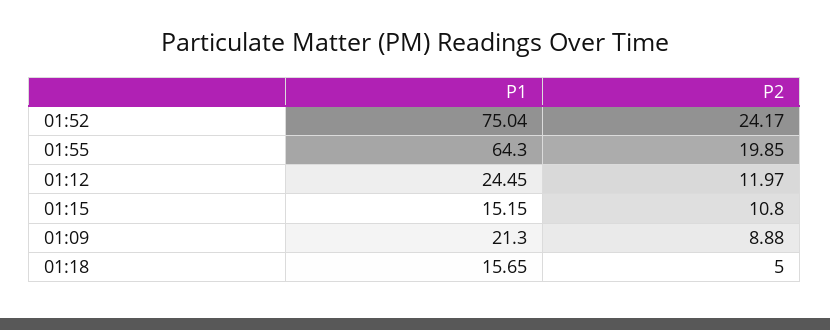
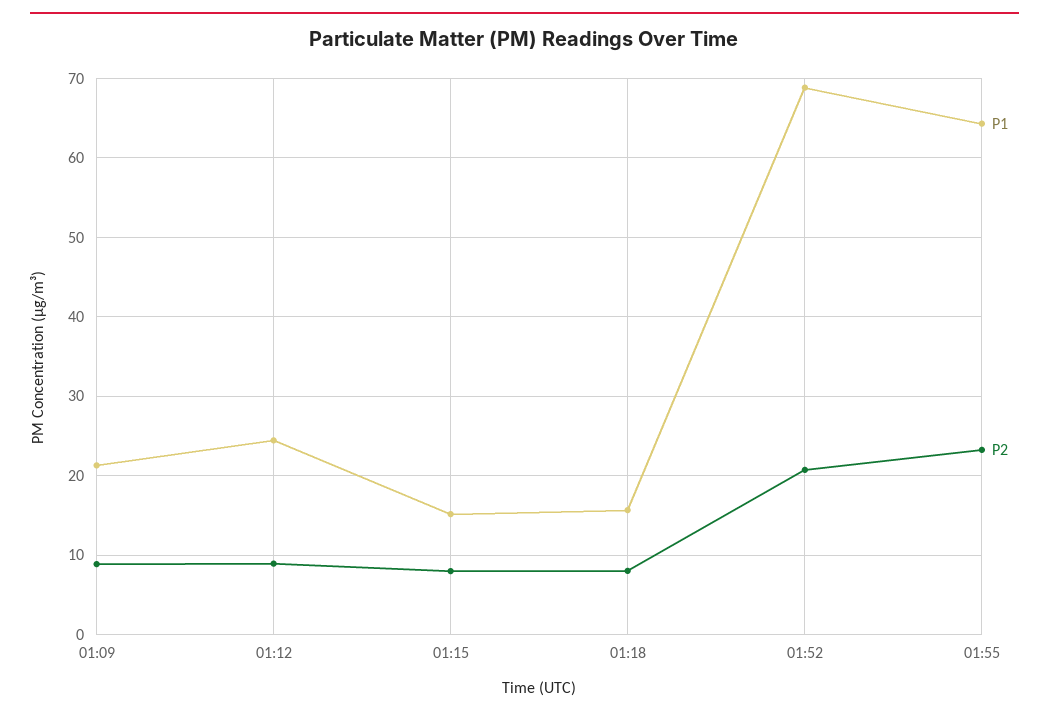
  {
    "P1": {
-     "01:52": 75.04,
+     "01:52": 69,
      "01:55": 64.3,
      "01:12": 24.45,
      "01:15": 15.15,
      "01:09": 21.3,
      "01:18": 15.65
    },
    "P2": {
-     "01:52": 24.17,
+     "01:52": 21,
-     "01:55": 19.85,
+     "01:55": 23,
-     "01:12": 11.97,
+     "01:12": 9,
-     "01:15": 10.8,
+     "01:15": 8,
      "01:09": 8.88,
-     "01:18": 5
+     "01:18": 8
    }
  }

